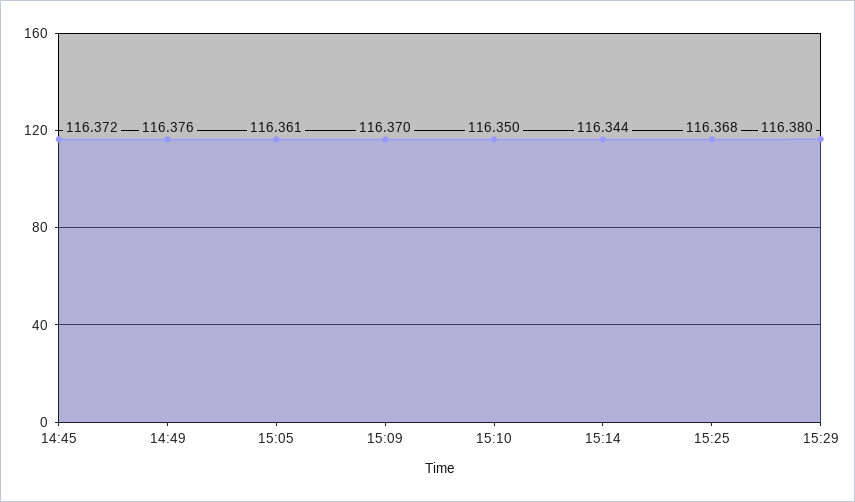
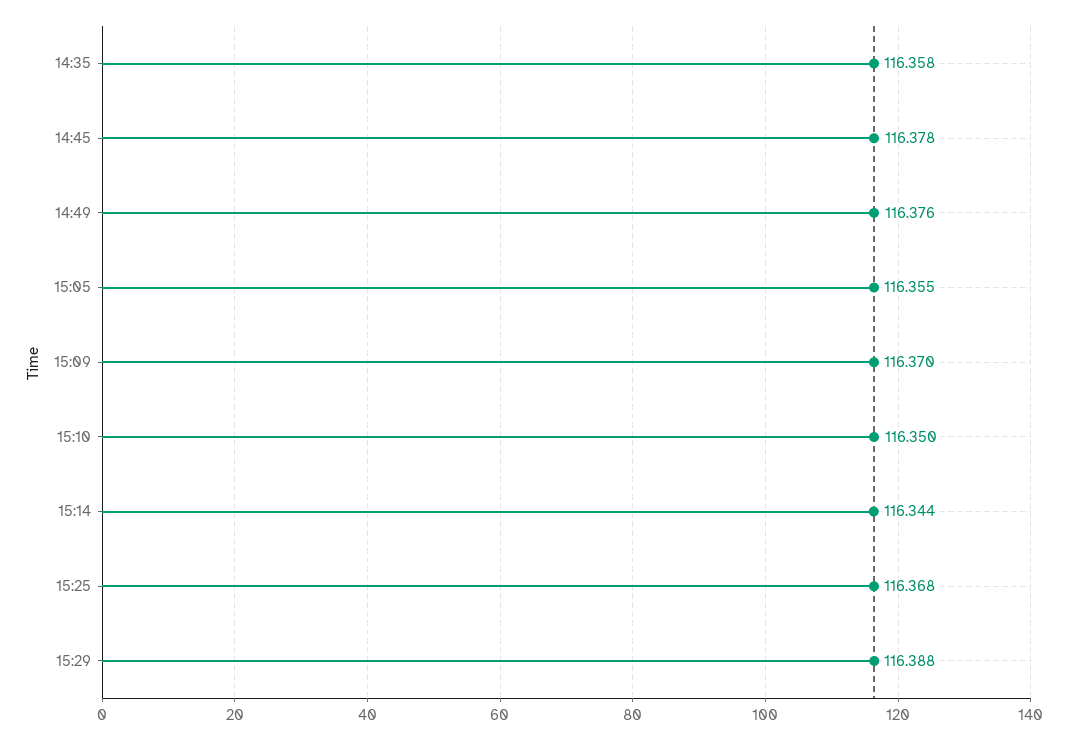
  {
-   "14:45": 116.372,
+   "14:45": 116.378,
    "14:49": 116.376,
-   "15:05": 116.361,
+   "15:05": 116.355,
    "15:09": 116.37,
    "15:10": 116.35,
    "15:14": 116.344,
    "15:25": 116.368,
-   "15:29": 116.38
+   "15:29": 116.388,
+   "14:35": 116.358
  }

